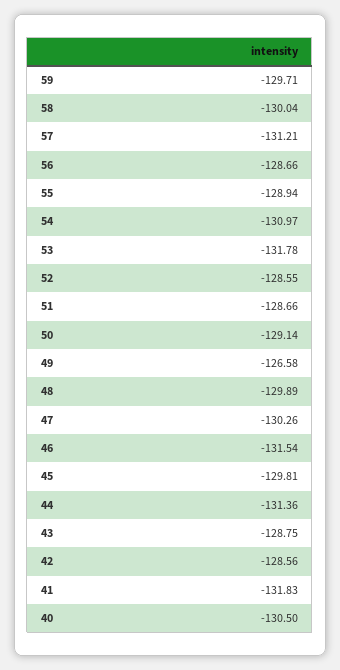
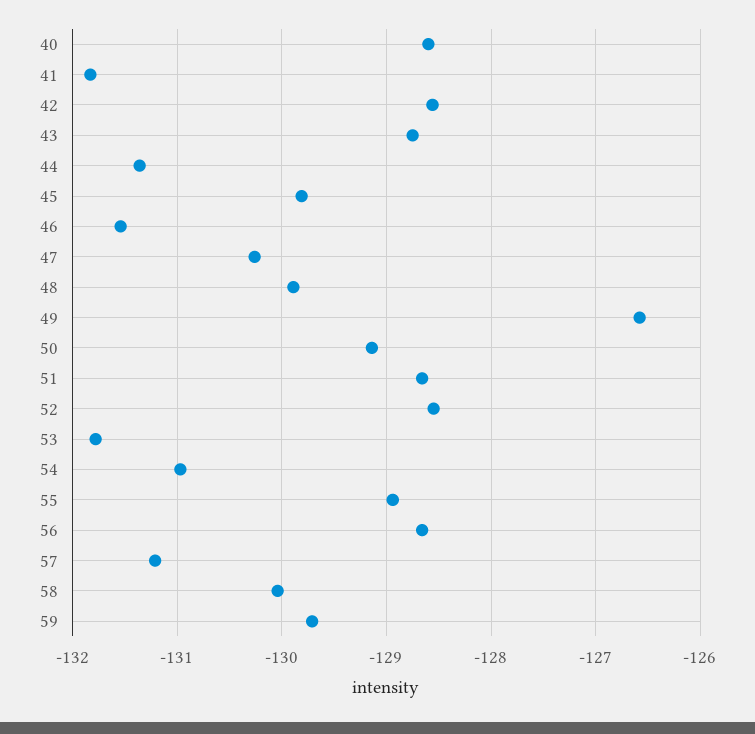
  {
    "59": -129.71,
    "58": -130.04,
    "57": -131.21,
    "56": -128.66,
    "55": -128.94,
    "54": -130.97,
    "53": -131.78,
    "52": -128.55,
    "51": -128.66,
    "50": -129.14,
    "49": -126.58,
    "48": -129.89,
    "47": -130.26,
    "46": -131.54,
    "45": -129.81,
    "44": -131.36,
    "43": -128.75,
    "42": -128.56,
    "41": -131.83,
-   "40": -130.5
+   "40": -128.6
  }

